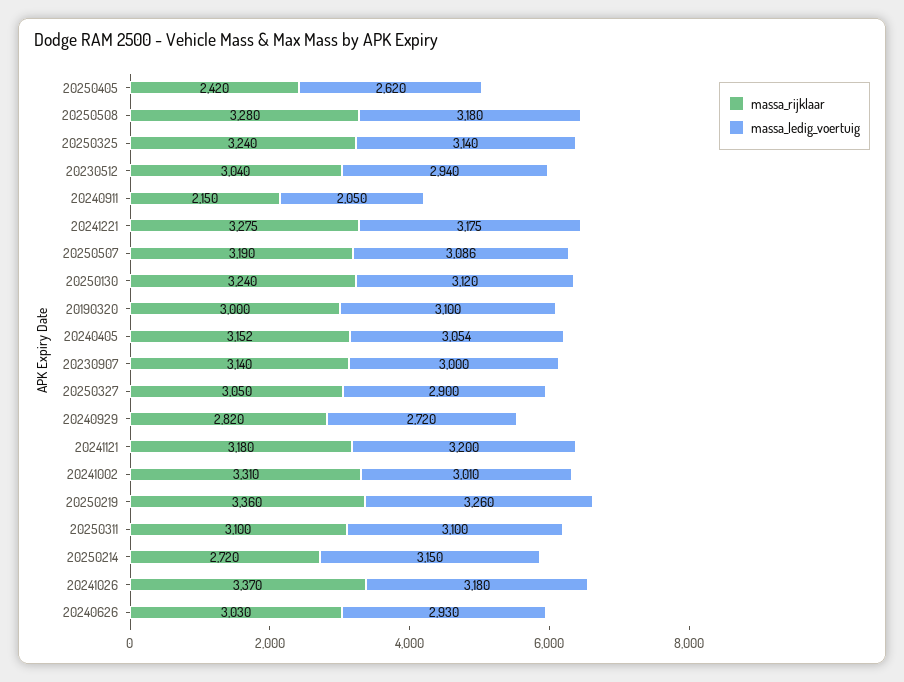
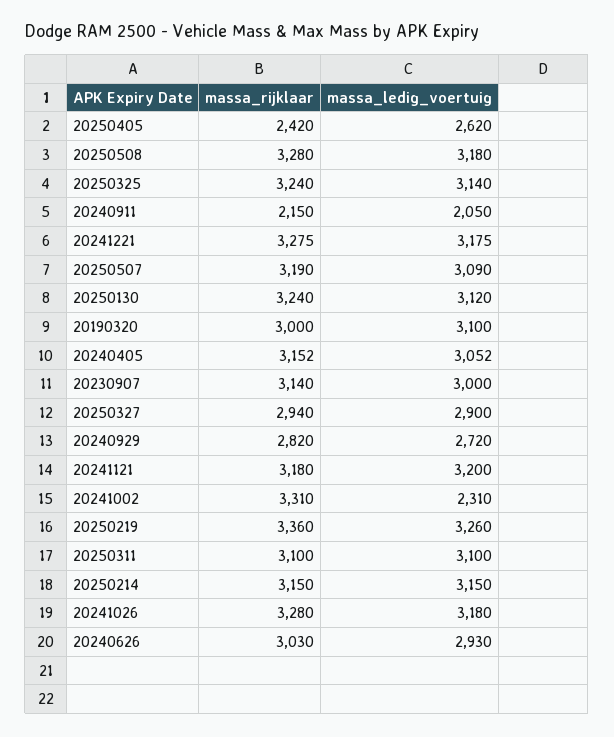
  {
    "massa_rijklaar": {
      "20250405": 2420,
      "20250508": 3280,
      "20250325": 3240,
-     "20230512": 3040,
      "20240911": 2150,
      "20241221": 3275,
      "20250507": 3190,
      "20250130": 3240,
      "20190320": 3000,
      "20240405": 3152,
      "20230907": 3140,
-     "20250327": 3050,
+     "20250327": 2940,
      "20240929": 2820,
      "20241121": 3180,
      "20241002": 3310,
      "20250219": 3360,
      "20250311": 3100,
-     "20250214": 2720,
+     "20250214": 3150,
-     "20241026": 3370,
+     "20241026": 3280,
      "20240626": 3030
    },
    "massa_ledig_voertuig": {
      "20250405": 2620,
      "20250508": 3180,
      "20250325": 3140,
-     "20230512": 2940,
      "20240911": 2050,
      "20241221": 3175,
-     "20250507": 3086,
+     "20250507": 3090,
      "20250130": 3120,
      "20190320": 3100,
-     "20240405": 3054,
+     "20240405": 3052,
      "20230907": 3000,
      "20250327": 2900,
      "20240929": 2720,
      "20241121": 3200,
-     "20241002": 3010,
+     "20241002": 2310,
      "20250219": 3260,
      "20250311": 3100,
      "20250214": 3150,
      "20241026": 3180,
      "20240626": 2930
    }
  }

